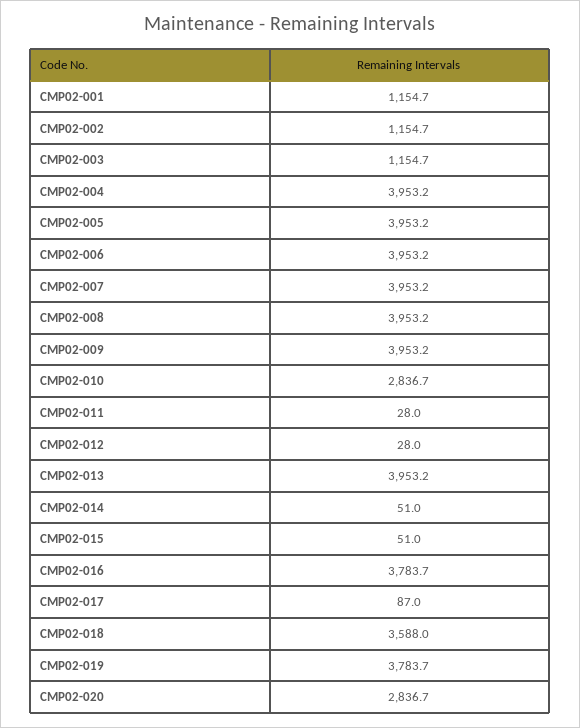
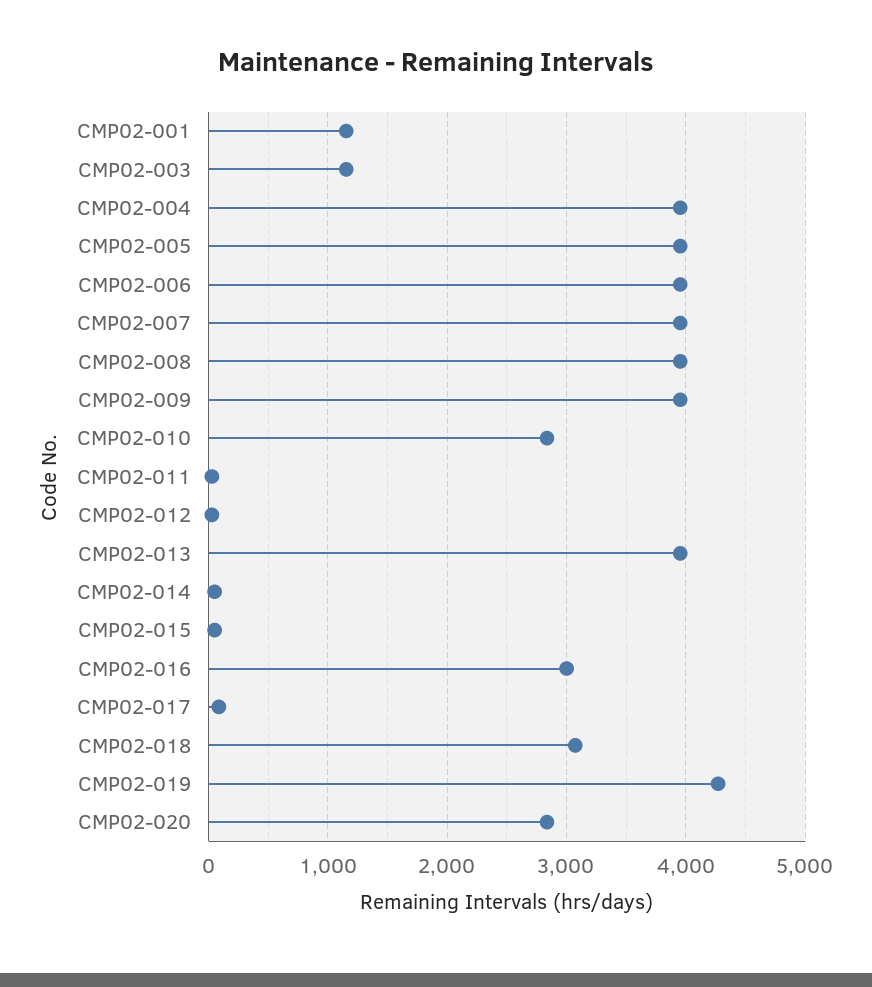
  {
    "CMP02-001": 1154.7,
-   "CMP02-002": 1154.7,
    "CMP02-003": 1154.7,
    "CMP02-004": 3953.2,
    "CMP02-005": 3953.2,
    "CMP02-006": 3953.2,
    "CMP02-007": 3953.2,
    "CMP02-008": 3953.2,
    "CMP02-009": 3953.2,
    "CMP02-010": 2836.7,
    "CMP02-011": 28,
    "CMP02-012": 28,
    "CMP02-013": 3953.2,
    "CMP02-014": 51,
    "CMP02-015": 51,
-   "CMP02-016": 3783.7,
+   "CMP02-016": 3000,
    "CMP02-017": 87,
-   "CMP02-018": 3588,
+   "CMP02-018": 3100,
-   "CMP02-019": 3783.7,
+   "CMP02-019": 4300,
    "CMP02-020": 2836.7
  }

